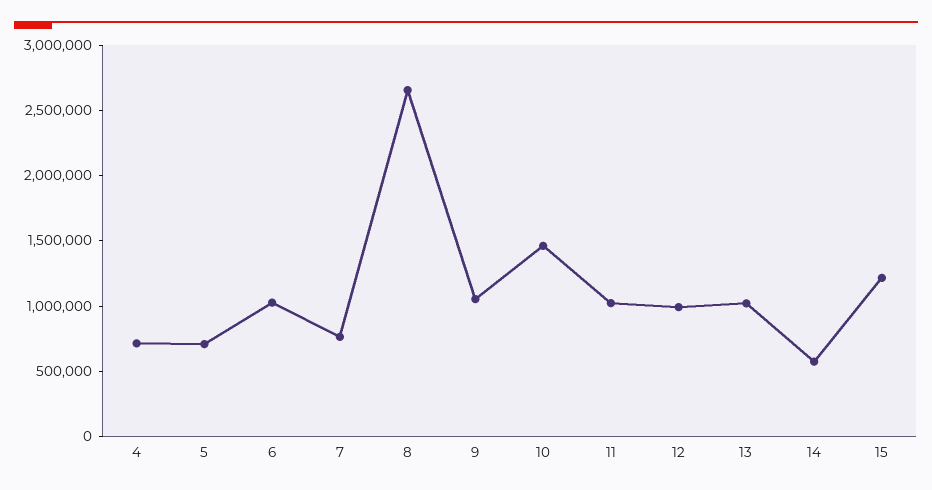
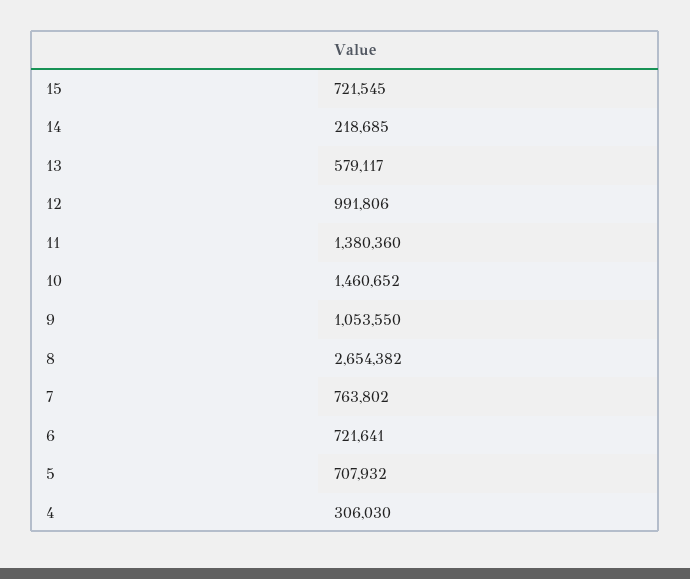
  {
-   "4": 700000,
+   "4": 306030,
    "5": 707932,
-   "6": 1000000,
+   "6": 721641,
    "7": 763802,
    "8": 2654382,
    "9": 1053550,
    "10": 1460652,
-   "11": 1000000,
+   "11": 1380360,
    "12": 991806,
-   "13": 1000000,
+   "13": 579117,
-   "14": 600000,
+   "14": 218685,
-   "15": 1200000
+   "15": 721545
  }

